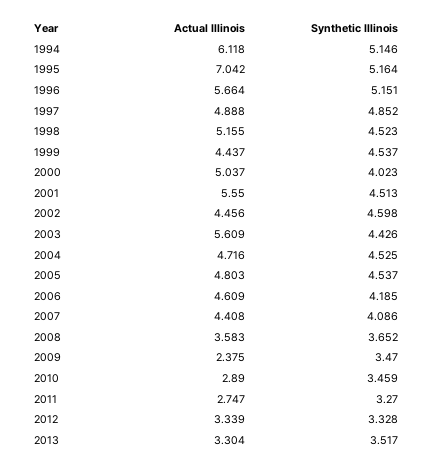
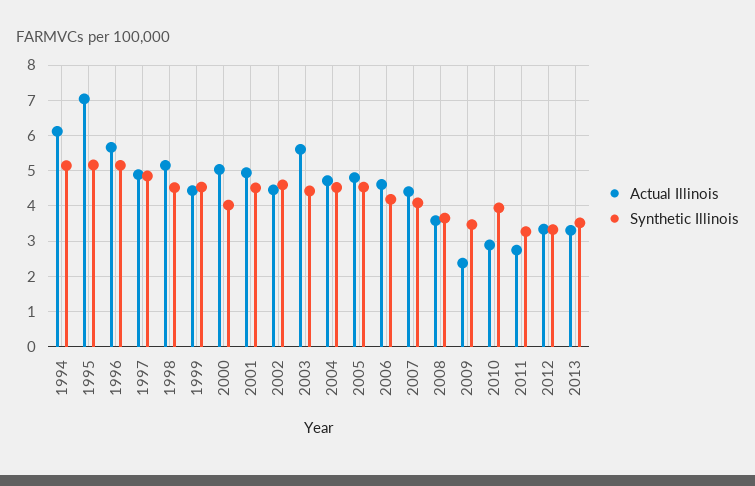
  {
    "Actual Illinois": {
      "1994": 6.118,
      "1995": 7.042,
      "1996": 5.664,
      "1997": 4.888,
      "1998": 5.155,
      "1999": 4.437,
      "2000": 5.037,
-     "2001": 5.55,
+     "2001": 5,
      "2002": 4.456,
      "2003": 5.609,
      "2004": 4.716,
      "2005": 4.803,
      "2006": 4.609,
      "2007": 4.408,
      "2008": 3.583,
      "2009": 2.375,
      "2010": 2.89,
      "2011": 2.747,
      "2012": 3.339,
      "2013": 3.304
    },
    "Synthetic Illinois": {
      "1994": 5.146,
      "1995": 5.164,
      "1996": 5.151,
      "1997": 4.852,
      "1998": 4.523,
      "1999": 4.537,
      "2000": 4.023,
      "2001": 4.513,
      "2002": 4.598,
      "2003": 4.426,
      "2004": 4.525,
      "2005": 4.537,
      "2006": 4.185,
      "2007": 4.086,
      "2008": 3.652,
      "2009": 3.47,
-     "2010": 3.459,
+     "2010": 4,
      "2011": 3.27,
      "2012": 3.328,
      "2013": 3.517
    }
  }

